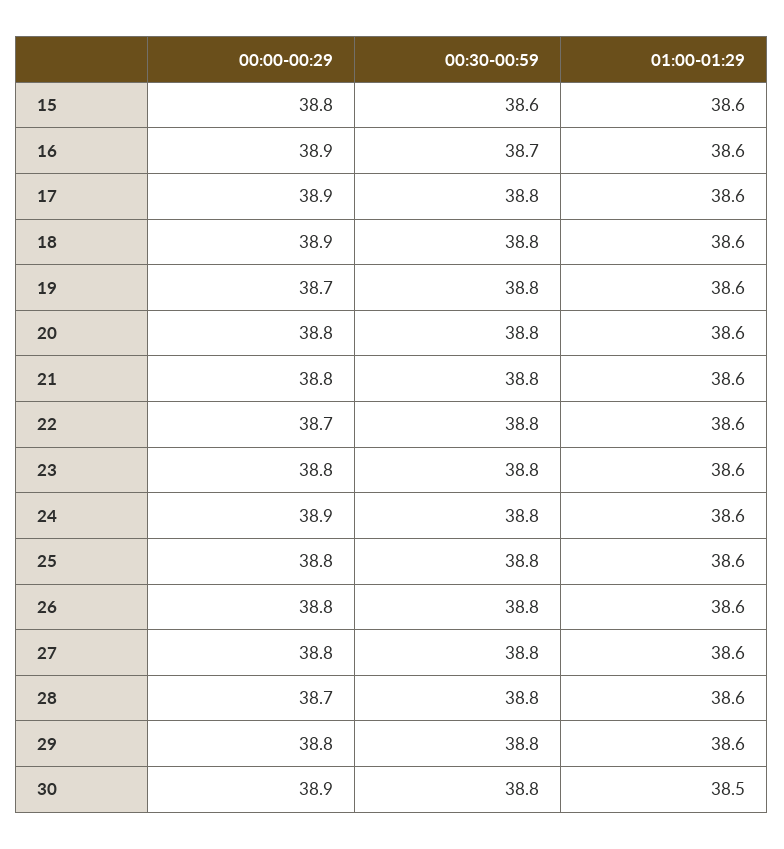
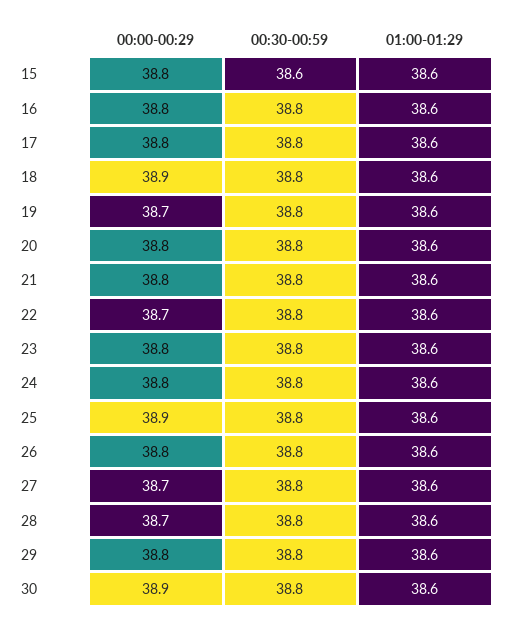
  {
    "00:00-00:29": {
      "15": 38.8,
-     "16": 38.9,
+     "16": 38.8,
-     "17": 38.9,
+     "17": 38.8,
      "18": 38.9,
      "19": 38.7,
      "20": 38.8,
      "21": 38.8,
      "22": 38.7,
      "23": 38.8,
-     "24": 38.9,
+     "24": 38.8,
-     "25": 38.8,
+     "25": 38.9,
      "26": 38.8,
-     "27": 38.8,
+     "27": 38.7,
      "28": 38.7,
      "29": 38.8,
      "30": 38.9
    },
    "00:30-00:59": {
      "15": 38.6,
-     "16": 38.7,
+     "16": 38.8,
      "17": 38.8,
      "18": 38.8,
      "19": 38.8,
      "20": 38.8,
      "21": 38.8,
      "22": 38.8,
      "23": 38.8,
      "24": 38.8,
      "25": 38.8,
      "26": 38.8,
      "27": 38.8,
      "28": 38.8,
      "29": 38.8,
      "30": 38.8
    },
    "01:00-01:29": {
      "15": 38.6,
      "16": 38.6,
      "17": 38.6,
      "18": 38.6,
      "19": 38.6,
      "20": 38.6,
      "21": 38.6,
      "22": 38.6,
      "23": 38.6,
      "24": 38.6,
      "25": 38.6,
      "26": 38.6,
      "27": 38.6,
      "28": 38.6,
      "29": 38.6,
-     "30": 38.5
+     "30": 38.6
    }
  }

